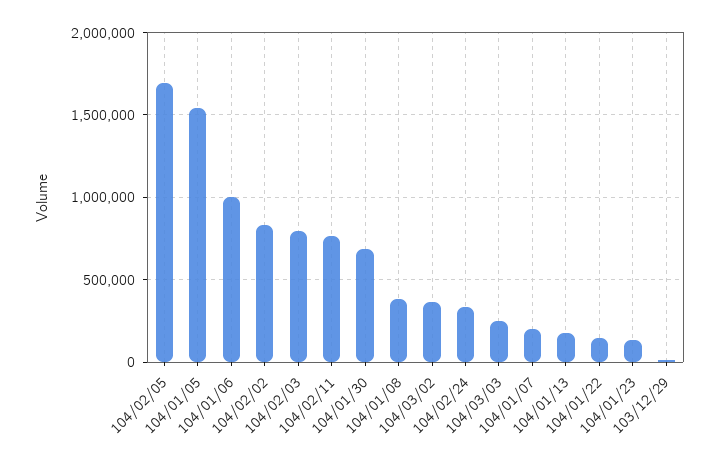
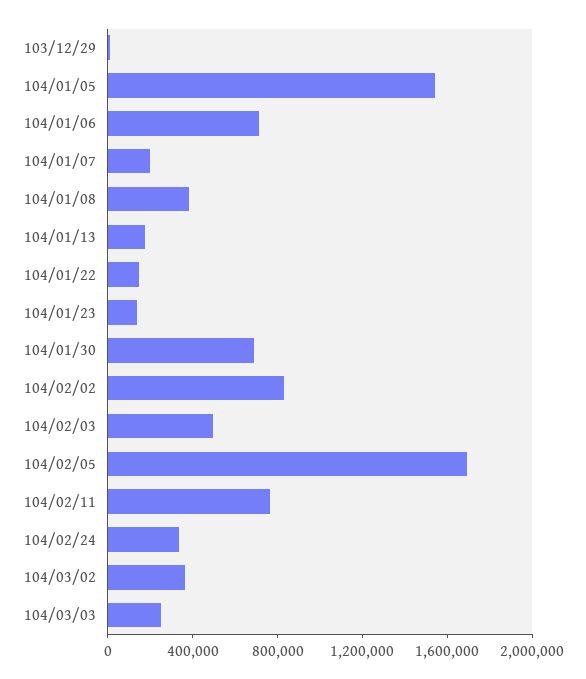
  {
    "104/02/05": 1700000,
    "104/01/05": 1550000,
-   "104/01/06": 1000000,
+   "104/01/06": 700000,
    "104/02/02": 850000,
-   "104/02/03": 800000,
+   "104/02/03": 500000,
    "104/02/11": 750000,
    "104/01/30": 700000,
    "104/01/08": 400000,
    "104/03/02": 350000,
    "104/02/24": 350000,
    "104/03/03": 250000,
    "104/01/07": 200000,
    "104/01/13": 200000,
    "104/01/22": 150000,
    "104/01/23": 150000,
    "103/12/29": 0
  }

